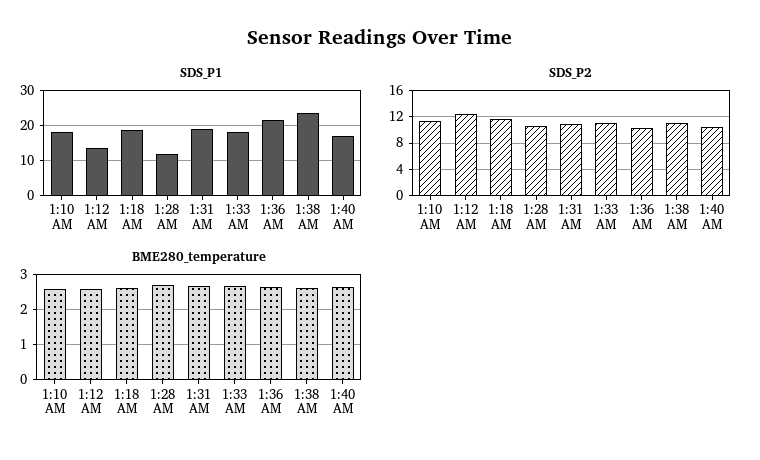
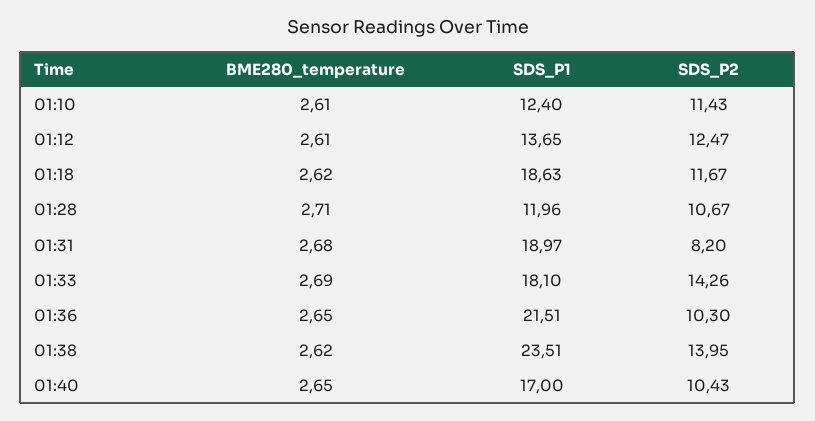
  {
    "SDS_P1": {
-     "1:10 AM": 18,
+     "1:10 AM": 12.4,
      "1:12 AM": 13.65,
      "1:18 AM": 18.63,
      "1:28 AM": 11.96,
      "1:31 AM": 18.97,
      "1:33 AM": 18.1,
      "1:36 AM": 21.51,
      "1:38 AM": 23.51,
      "1:40 AM": 17
    },
    "SDS_P2": {
      "1:10 AM": 11.43,
      "1:12 AM": 12.47,
      "1:18 AM": 11.67,
      "1:28 AM": 10.67,
-     "1:31 AM": 11,
+     "1:31 AM": 8.2,
-     "1:33 AM": 11,
+     "1:33 AM": 14.26,
      "1:36 AM": 10.3,
-     "1:38 AM": 11,
+     "1:38 AM": 13.95,
      "1:40 AM": 10.43
    },
    "BME280_temperature": {
      "1:10 AM": 2.61,
      "1:12 AM": 2.61,
      "1:18 AM": 2.62,
      "1:28 AM": 2.71,
      "1:31 AM": 2.68,
      "1:33 AM": 2.69,
      "1:36 AM": 2.65,
      "1:38 AM": 2.62,
      "1:40 AM": 2.65
    }
  }

